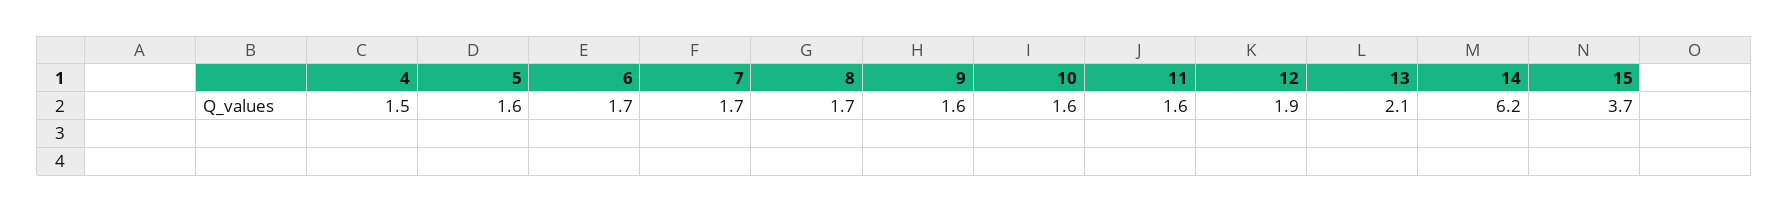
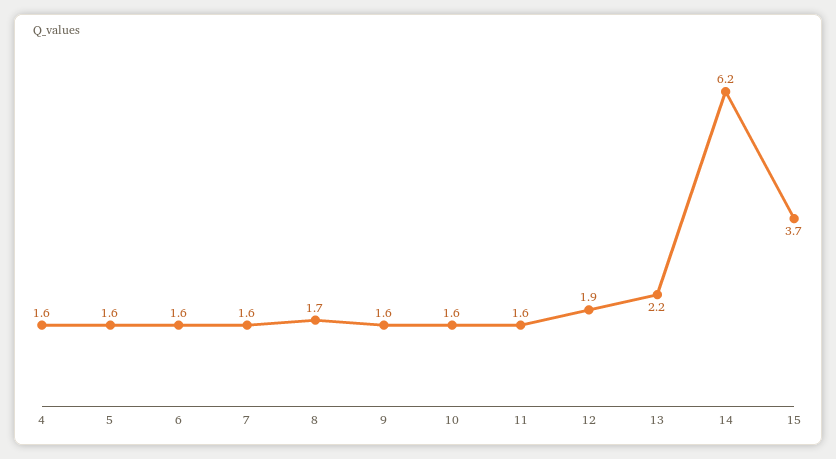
  {
-   "4": 1.5,
+   "4": 1.6,
    "5": 1.6,
-   "6": 1.7,
+   "6": 1.6,
-   "7": 1.7,
+   "7": 1.6,
    "8": 1.7,
    "9": 1.6,
    "10": 1.6,
    "11": 1.6,
    "12": 1.9,
-   "13": 2.1,
+   "13": 2.2,
    "14": 6.2,
    "15": 3.7
  }

